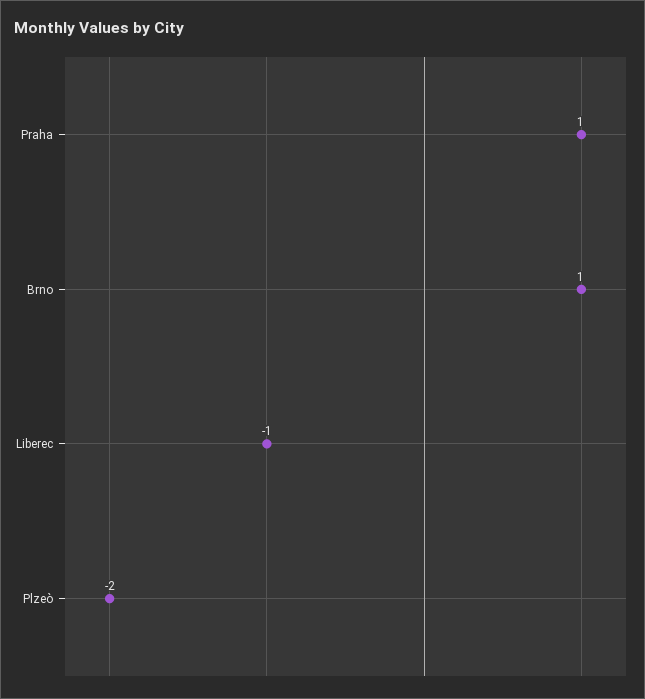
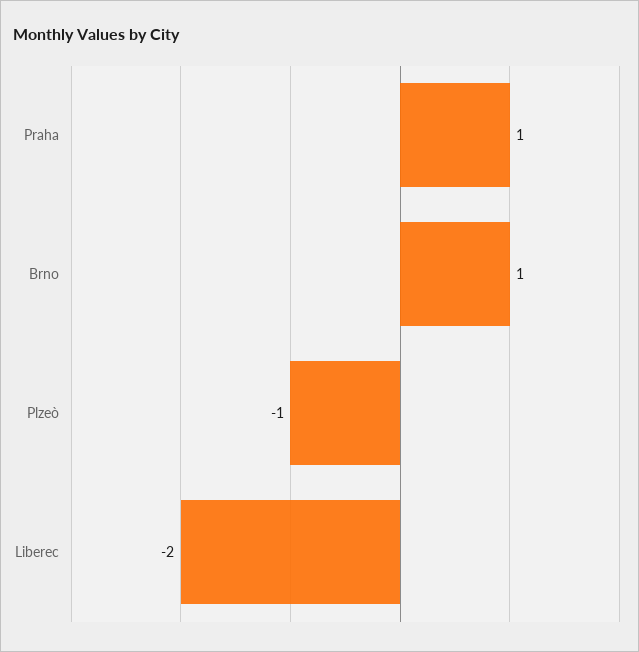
  {
    "Praha": 1,
    "Brno": 1,
-   "Liberec": -1,
+   "Liberec": -2,
-   "Plzeò": -2
+   "Plzeò": -1
  }

